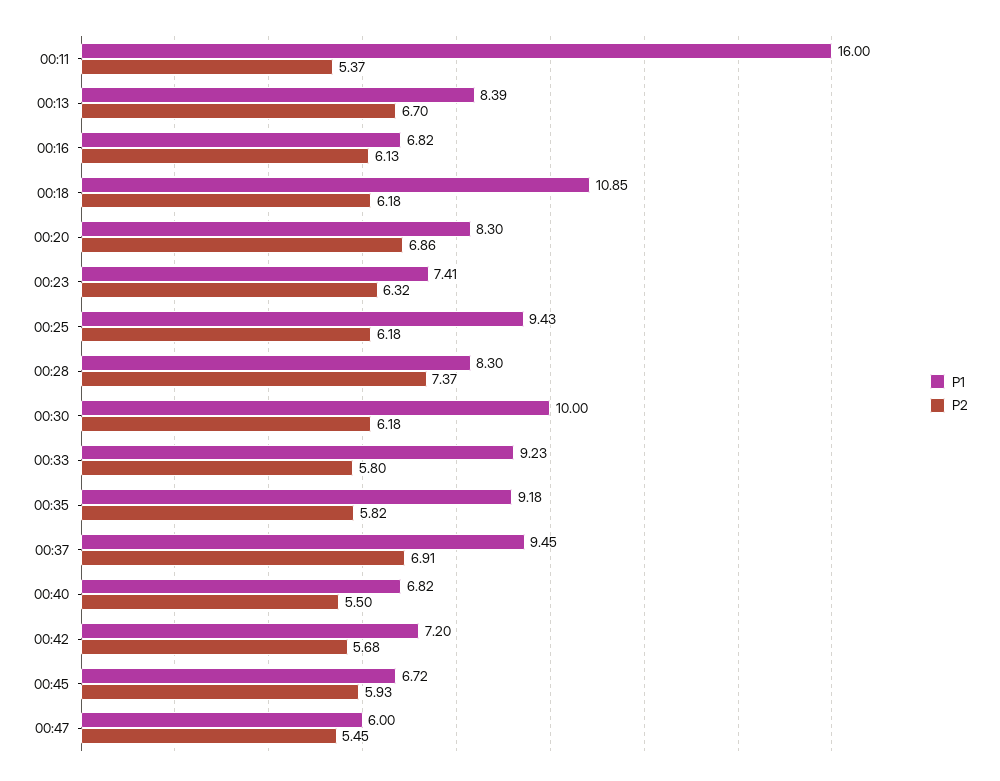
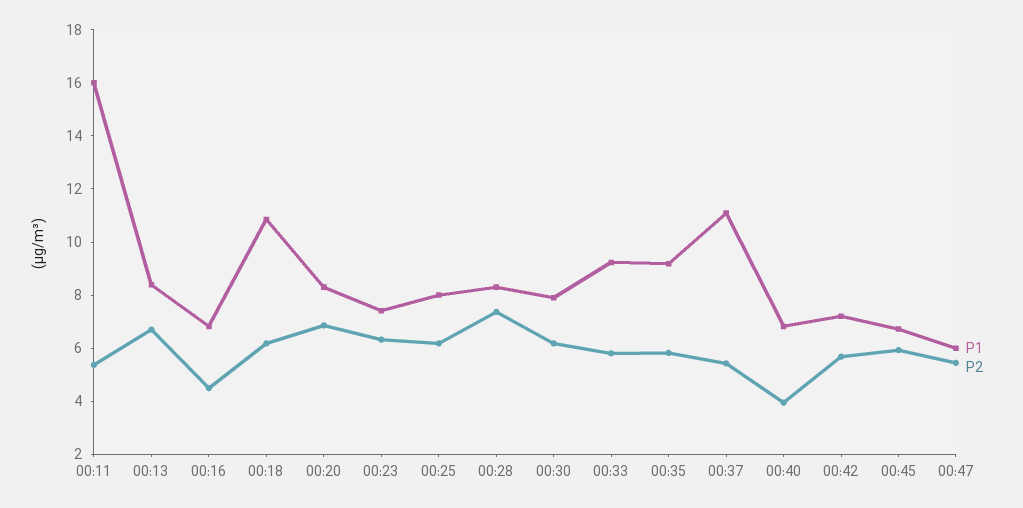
  {
    "P1": {
      "00:11": 16,
      "00:13": 8.39,
      "00:16": 6.82,
      "00:18": 10.85,
      "00:20": 8.3,
      "00:23": 7.41,
-     "00:25": 9.43,
+     "00:25": 8,
      "00:28": 8.3,
-     "00:30": 10,
+     "00:30": 8,
      "00:33": 9.23,
      "00:35": 9.18,
-     "00:37": 9.45,
+     "00:37": 11,
      "00:40": 6.82,
      "00:42": 7.2,
      "00:45": 6.72,
      "00:47": 6
    },
    "P2": {
      "00:11": 5.37,
      "00:13": 6.7,
-     "00:16": 6.13,
+     "00:16": 4.5,
      "00:18": 6.18,
      "00:20": 6.86,
      "00:23": 6.32,
      "00:25": 6.18,
      "00:28": 7.37,
      "00:30": 6.18,
      "00:33": 5.8,
      "00:35": 5.82,
-     "00:37": 6.91,
+     "00:37": 5.5,
-     "00:40": 5.5,
+     "00:40": 4,
      "00:42": 5.68,
      "00:45": 5.93,
      "00:47": 5.45
    }
  }

